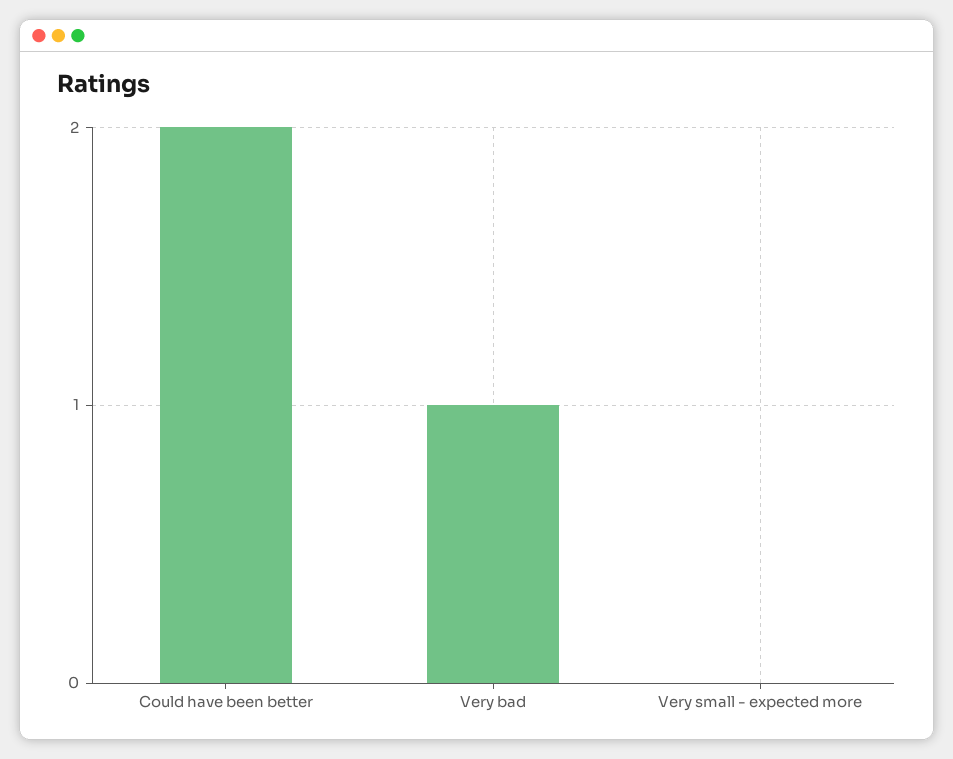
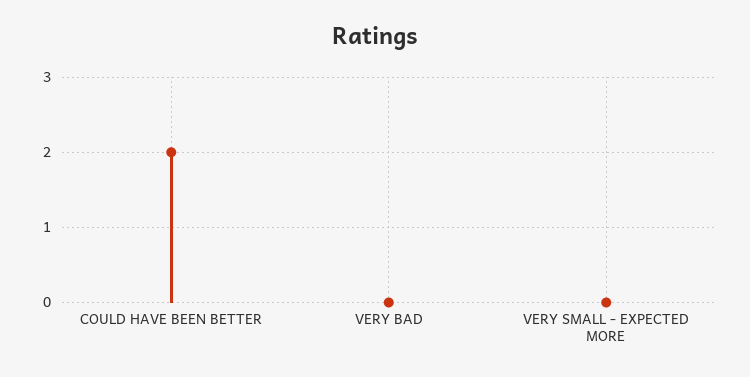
  {
    "Could have been better": 2,
-   "Very bad": 1,
+   "Very bad": 0,
    "Very small - expected more": 0
  }

